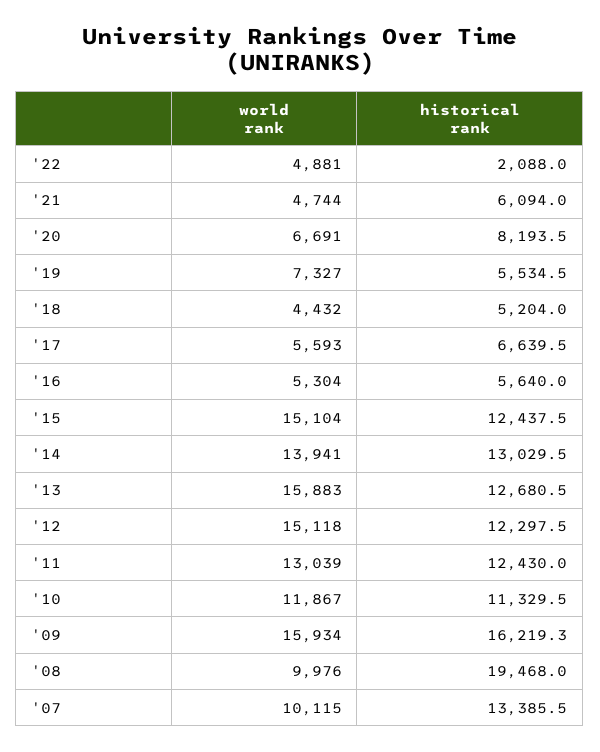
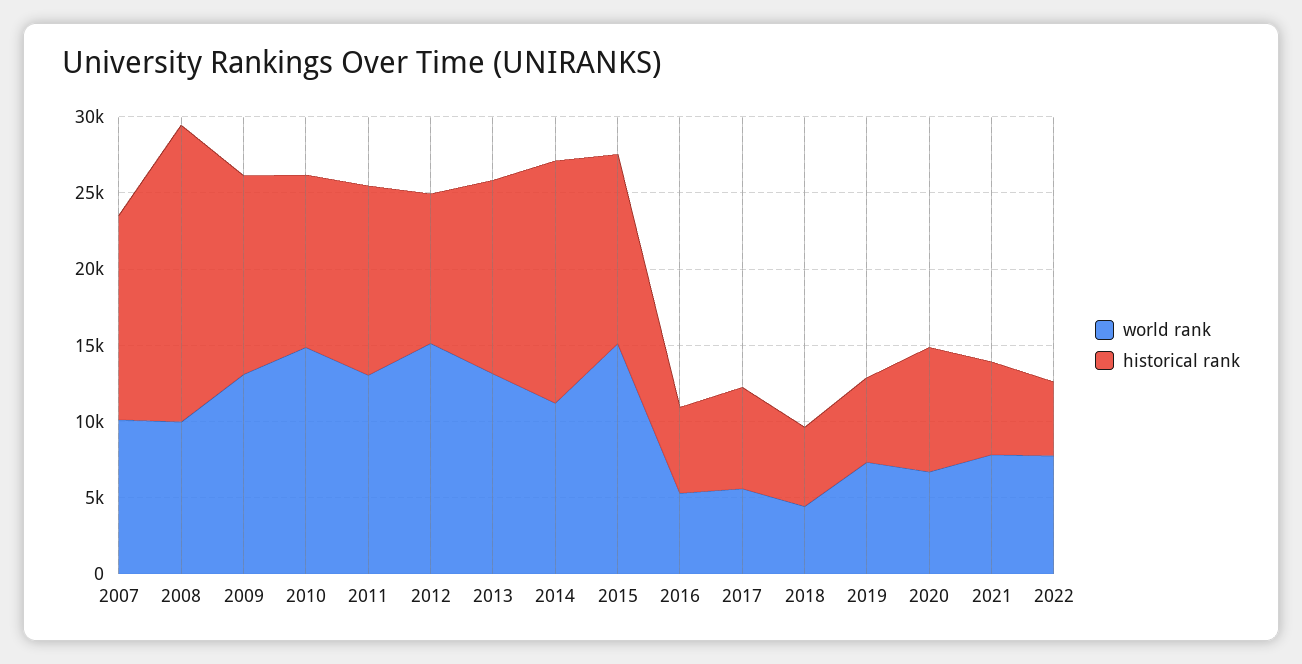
  {
    "world rank": {
-     "'22": 4881,
+     "'22": 8000,
-     "'21": 4744,
+     "'21": 8000,
      "'20": 6691,
      "'19": 7327,
      "'18": 4432,
      "'17": 5593,
      "'16": 5304,
      "'15": 15104,
-     "'14": 13941,
+     "'14": 11000,
-     "'13": 15883,
+     "'13": 13000,
      "'12": 15118,
      "'11": 13039,
-     "'10": 11867,
+     "'10": 15000,
-     "'09": 15934,
+     "'09": 13000,
      "'08": 9976,
      "'07": 10115
    },
    "historical rank": {
-     "'22": 2088,
+     "'22": 5000,
      "'21": 6094,
      "'20": 8193.5,
      "'19": 5534.5,
      "'18": 5204,
      "'17": 6639.5,
      "'16": 5640,
      "'15": 12437.5,
-     "'14": 13029.5,
+     "'14": 16000,
      "'13": 12680.5,
-     "'12": 12297.5,
+     "'12": 10000,
      "'11": 12430,
      "'10": 11329.5,
-     "'09": 16219.3,
+     "'09": 13000,
      "'08": 19468,
      "'07": 13385.5
    }
  }

